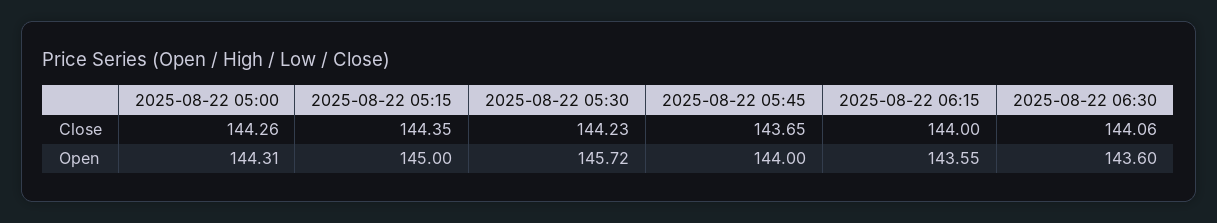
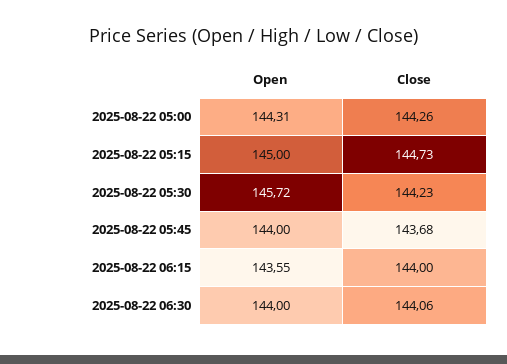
  {
    "2025-08-22 05:00": {
      "Close": 144.26,
      "Open": 144.31
    },
    "2025-08-22 05:15": {
-     "Close": 144.35,
+     "Close": 144.73,
      "Open": 145
    },
    "2025-08-22 05:30": {
      "Close": 144.23,
      "Open": 145.72
    },
    "2025-08-22 05:45": {
-     "Close": 143.65,
+     "Close": 143.68,
      "Open": 144
    },
    "2025-08-22 06:15": {
      "Close": 144,
      "Open": 143.55
    },
    "2025-08-22 06:30": {
      "Close": 144.06,
-     "Open": 143.6
+     "Open": 144
    }
  }

